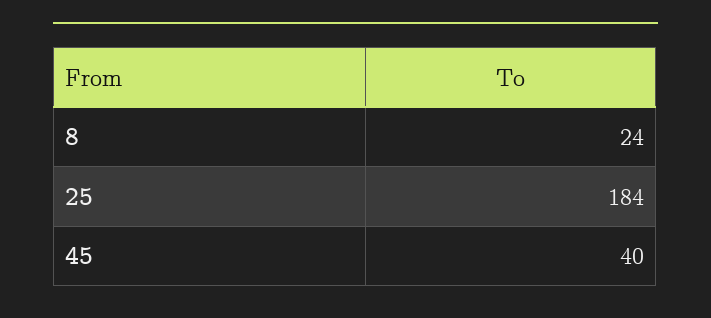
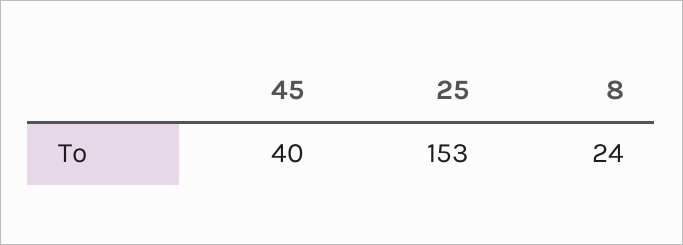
  {
    "8": 24,
-   "25": 184,
+   "25": 153,
    "45": 40
  }

